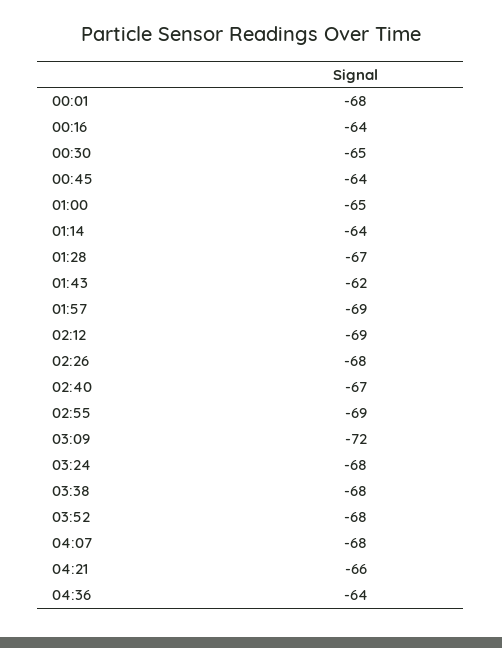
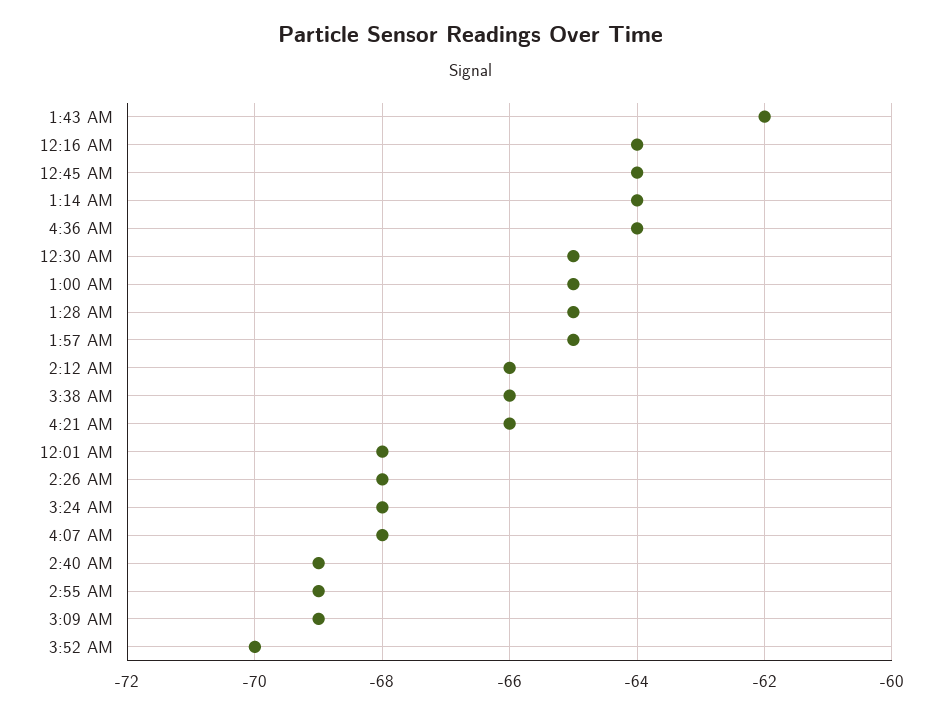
  {
    "00:01": -68,
    "00:16": -64,
    "00:30": -65,
    "00:45": -64,
    "01:00": -65,
    "01:14": -64,
-   "01:28": -67,
+   "01:28": -65,
    "01:43": -62,
-   "01:57": -69,
+   "01:57": -65,
-   "02:12": -69,
+   "02:12": -66,
    "02:26": -68,
-   "02:40": -67,
+   "02:40": -69,
    "02:55": -69,
-   "03:09": -72,
+   "03:09": -69,
    "03:24": -68,
-   "03:38": -68,
+   "03:38": -66,
-   "03:52": -68,
+   "03:52": -70,
    "04:07": -68,
    "04:21": -66,
    "04:36": -64
  }

